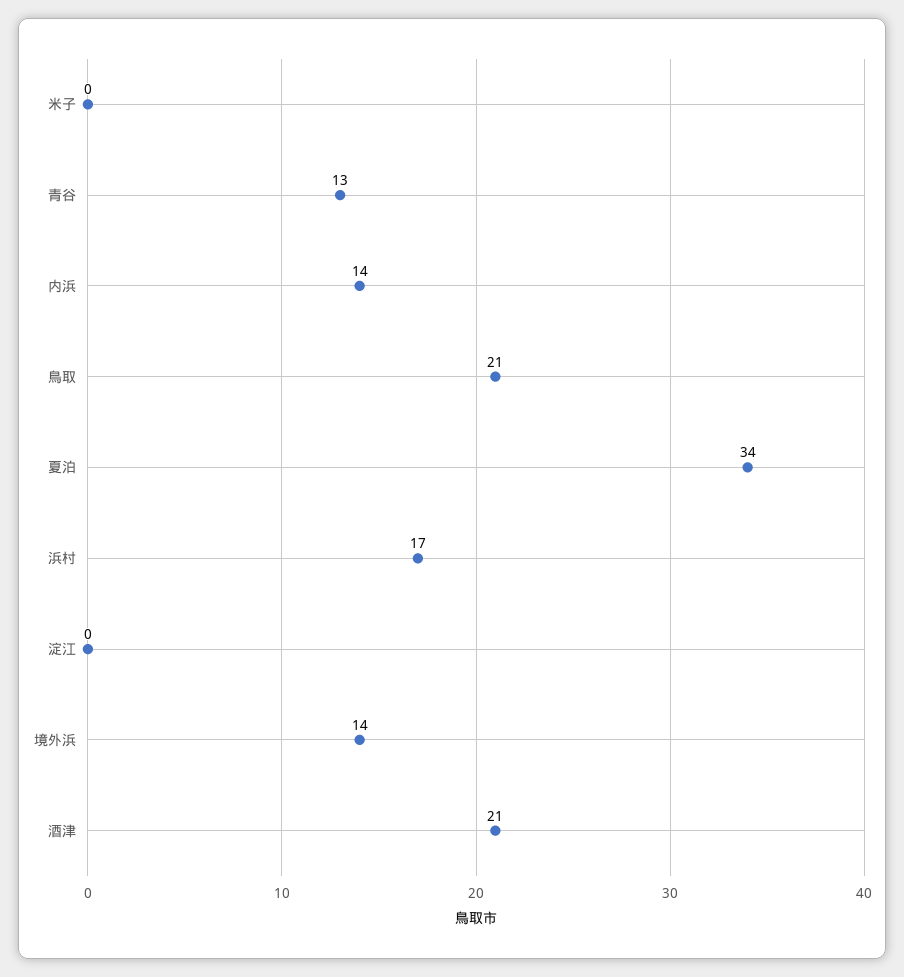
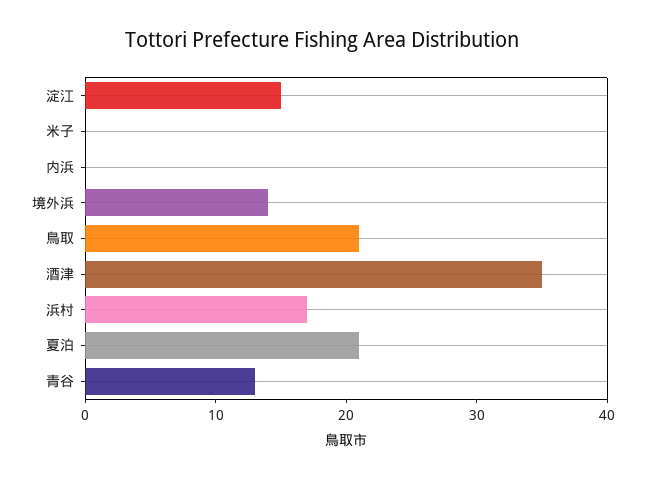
  {
    "米子": 0,
    "青谷": 13,
-   "内浜": 14,
+   "内浜": 0,
    "鳥取": 21,
-   "夏泊": 34,
+   "夏泊": 21,
    "浜村": 17,
-   "淀江": 0,
+   "淀江": 15,
    "境外浜": 14,
-   "酒津": 21
+   "酒津": 35
  }

